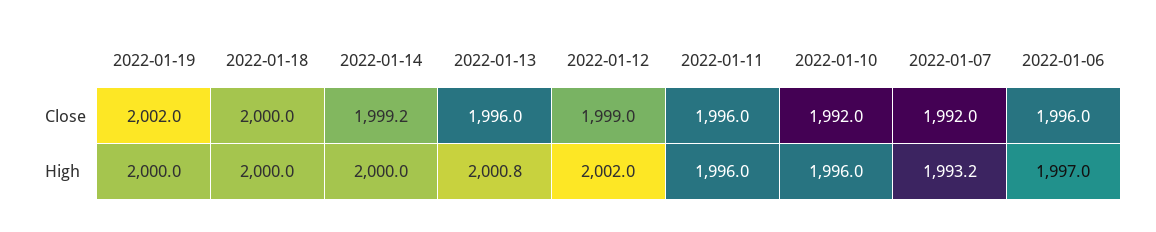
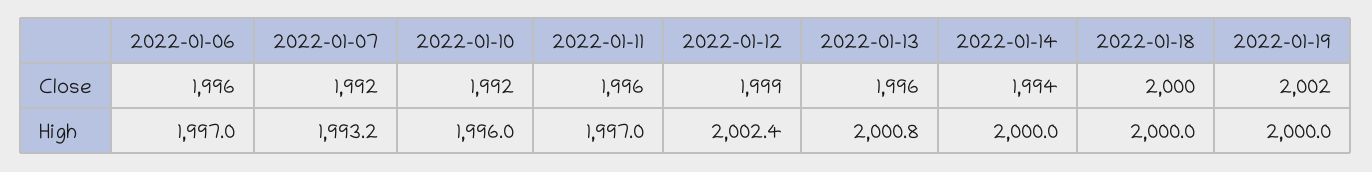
  {
    "2022-01-19": {
      "Close": 2002,
      "High": 2000
    },
    "2022-01-18": {
      "Close": 2000,
      "High": 2000
    },
    "2022-01-14": {
-     "Close": 1999.2,
+     "Close": 1994,
      "High": 2000
    },
    "2022-01-13": {
      "Close": 1996,
      "High": 2000.8
    },
    "2022-01-12": {
      "Close": 1999,
-     "High": 2002
+     "High": 2002.4
    },
    "2022-01-11": {
      "Close": 1996,
-     "High": 1996
+     "High": 1997
    },
    "2022-01-10": {
      "Close": 1992,
      "High": 1996
    },
    "2022-01-07": {
      "Close": 1992,
      "High": 1993.2
    },
    "2022-01-06": {
      "Close": 1996,
      "High": 1997
    }
  }

